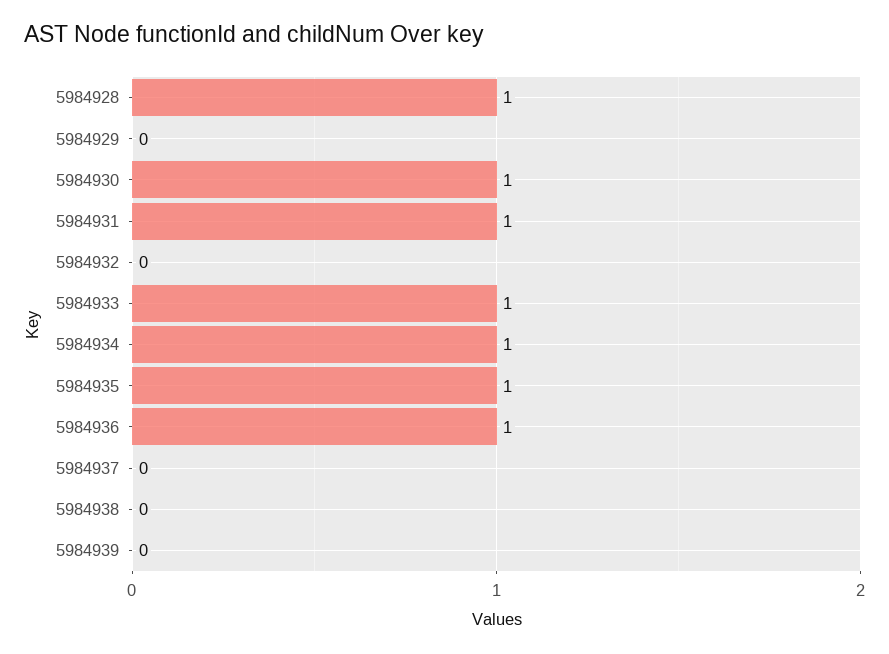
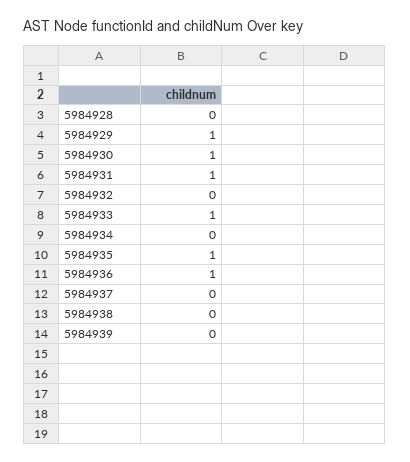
  {
-   "5984928": 1,
+   "5984928": 0,
-   "5984929": 0,
+   "5984929": 1,
    "5984930": 1,
    "5984931": 1,
    "5984932": 0,
    "5984933": 1,
-   "5984934": 1,
+   "5984934": 0,
    "5984935": 1,
    "5984936": 1,
    "5984937": 0,
    "5984938": 0,
    "5984939": 0
  }

